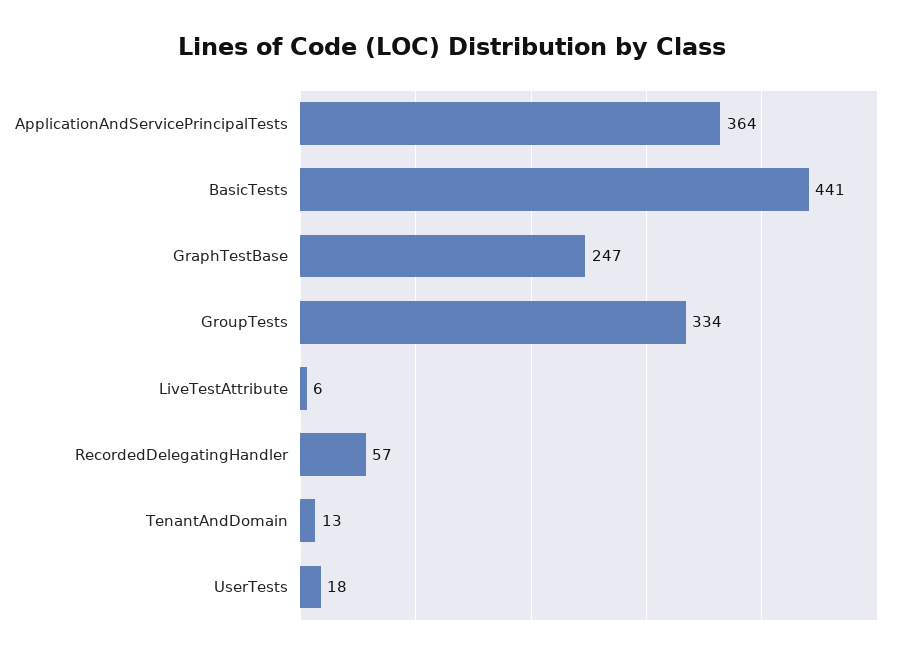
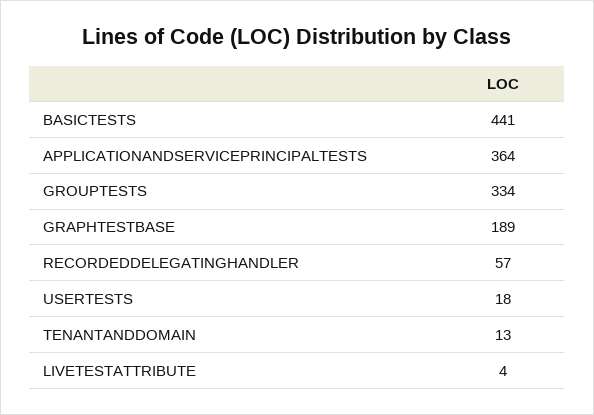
  {
    "ApplicationAndServicePrincipalTests": 364,
    "BasicTests": 441,
-   "GraphTestBase": 247,
+   "GraphTestBase": 189,
    "GroupTests": 334,
-   "LiveTestAttribute": 6,
+   "LiveTestAttribute": 4,
    "RecordedDelegatingHandler": 57,
    "TenantAndDomain": 13,
    "UserTests": 18
  }

